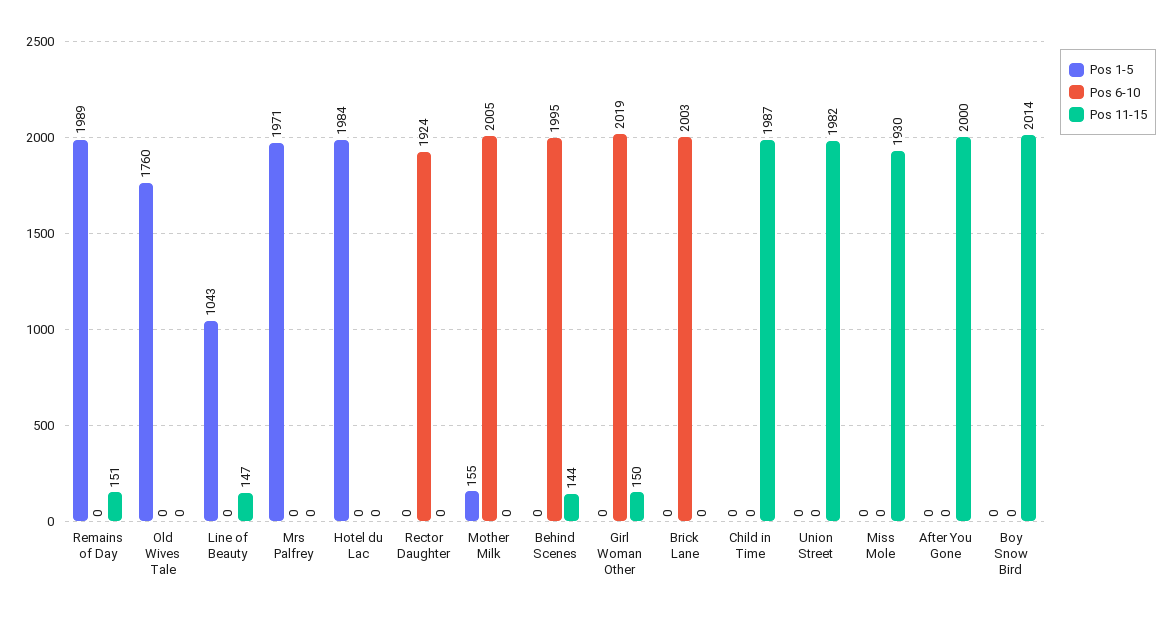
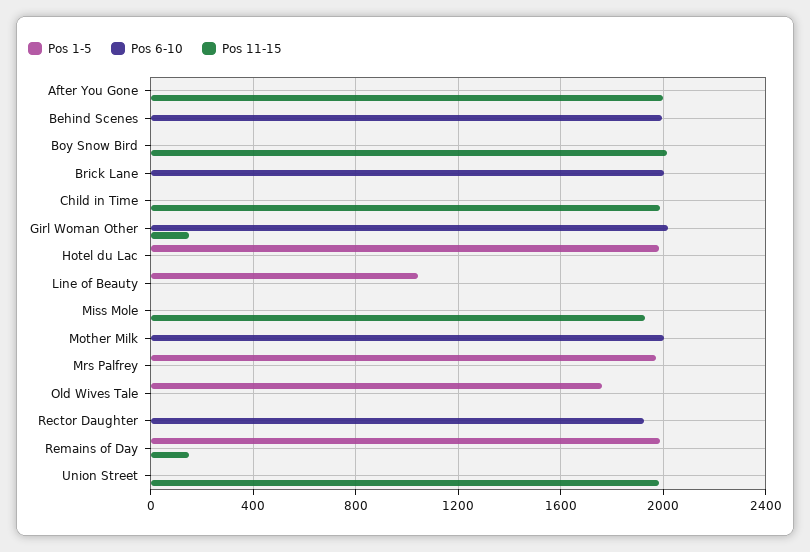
  {
    "Pos 1-5": {
      "Remains of Day": 1989,
      "Old Wives Tale": 1760,
      "Line of Beauty": 1043,
      "Mrs Palfrey": 1971,
      "Hotel du Lac": 1984,
      "Rector Daughter": 0,
-     "Mother Milk": 155,
+     "Mother Milk": 0,
      "Behind Scenes": 0,
      "Girl Woman Other": 0,
      "Brick Lane": 0,
      "Child in Time": 0,
      "Union Street": 0,
      "Miss Mole": 0,
      "After You Gone": 0,
      "Boy Snow Bird": 0
    },
    "Pos 6-10": {
      "Remains of Day": 0,
      "Old Wives Tale": 0,
      "Line of Beauty": 0,
      "Mrs Palfrey": 0,
      "Hotel du Lac": 0,
      "Rector Daughter": 1924,
      "Mother Milk": 2005,
      "Behind Scenes": 1995,
      "Girl Woman Other": 2019,
      "Brick Lane": 2003,
      "Child in Time": 0,
      "Union Street": 0,
      "Miss Mole": 0,
      "After You Gone": 0,
      "Boy Snow Bird": 0
    },
    "Pos 11-15": {
      "Remains of Day": 151,
      "Old Wives Tale": 0,
-     "Line of Beauty": 147,
+     "Line of Beauty": 0,
      "Mrs Palfrey": 0,
      "Hotel du Lac": 0,
      "Rector Daughter": 0,
      "Mother Milk": 0,
-     "Behind Scenes": 144,
+     "Behind Scenes": 0,
      "Girl Woman Other": 150,
      "Brick Lane": 0,
      "Child in Time": 1987,
      "Union Street": 1982,
      "Miss Mole": 1930,
      "After You Gone": 2000,
      "Boy Snow Bird": 2014
    }
  }

